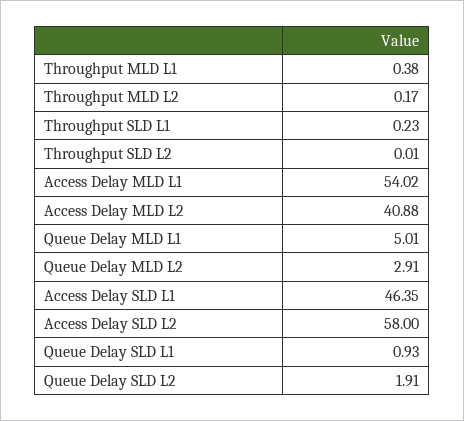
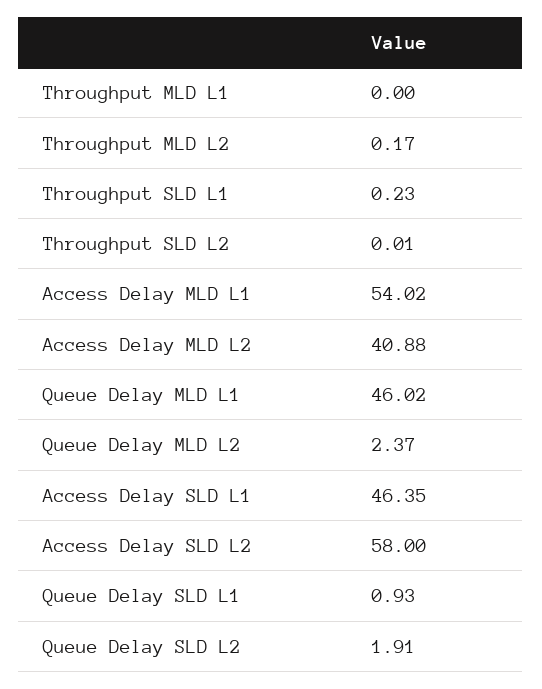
  {
-   "Throughput MLD L1": 0.38,
+   "Throughput MLD L1": 0,
    "Throughput MLD L2": 0.17,
    "Throughput SLD L1": 0.23,
    "Throughput SLD L2": 0.01,
    "Access Delay MLD L1": 54.02,
    "Access Delay MLD L2": 40.88,
-   "Queue Delay MLD L1": 5.01,
+   "Queue Delay MLD L1": 46.02,
-   "Queue Delay MLD L2": 2.91,
+   "Queue Delay MLD L2": 2.37,
    "Access Delay SLD L1": 46.35,
    "Access Delay SLD L2": 58,
    "Queue Delay SLD L1": 0.93,
    "Queue Delay SLD L2": 1.91
  }

